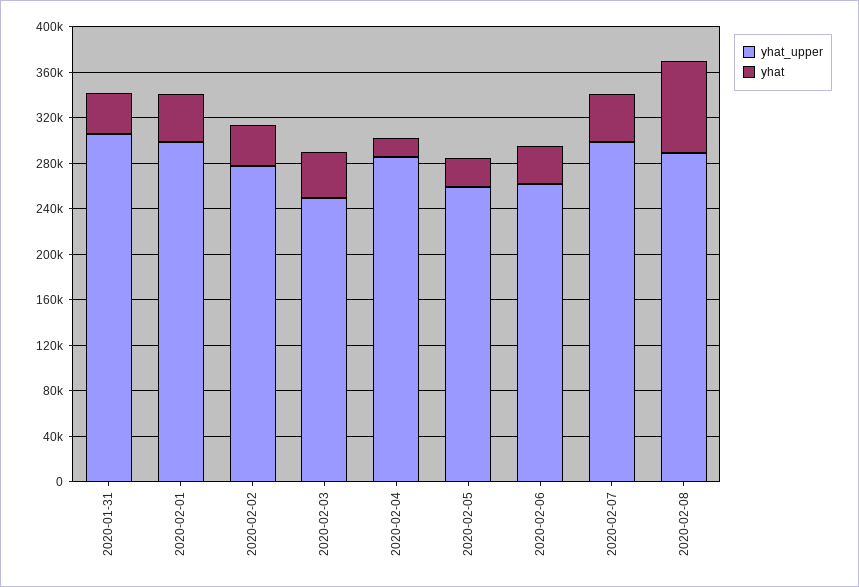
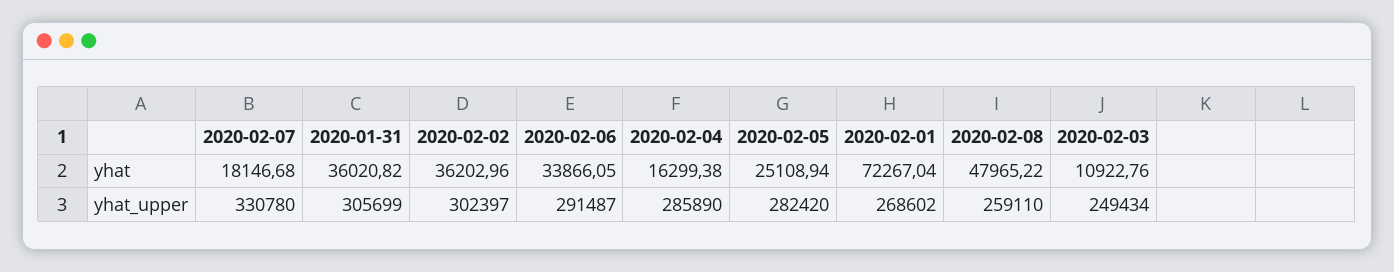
  {
    "yhat_upper": {
      "2020-01-31": 305699,
-     "2020-02-01": 300000,
+     "2020-02-01": 268602,
-     "2020-02-02": 280000,
+     "2020-02-02": 302397,
      "2020-02-03": 249434,
      "2020-02-04": 285890,
-     "2020-02-05": 260000,
+     "2020-02-05": 282420,
-     "2020-02-06": 260000,
+     "2020-02-06": 291487,
-     "2020-02-07": 300000,
+     "2020-02-07": 330780,
-     "2020-02-08": 290000
+     "2020-02-08": 259110
    },
    "yhat": {
      "2020-01-31": 36020.82,
-     "2020-02-01": 40000,
+     "2020-02-01": 72267.04,
      "2020-02-02": 36202.96,
-     "2020-02-03": 40000,
+     "2020-02-03": 10922.76,
      "2020-02-04": 16299.38,
      "2020-02-05": 25108.94,
      "2020-02-06": 33866.05,
-     "2020-02-07": 40000,
+     "2020-02-07": 18146.68,
-     "2020-02-08": 80000
+     "2020-02-08": 47965.22
    }
  }

